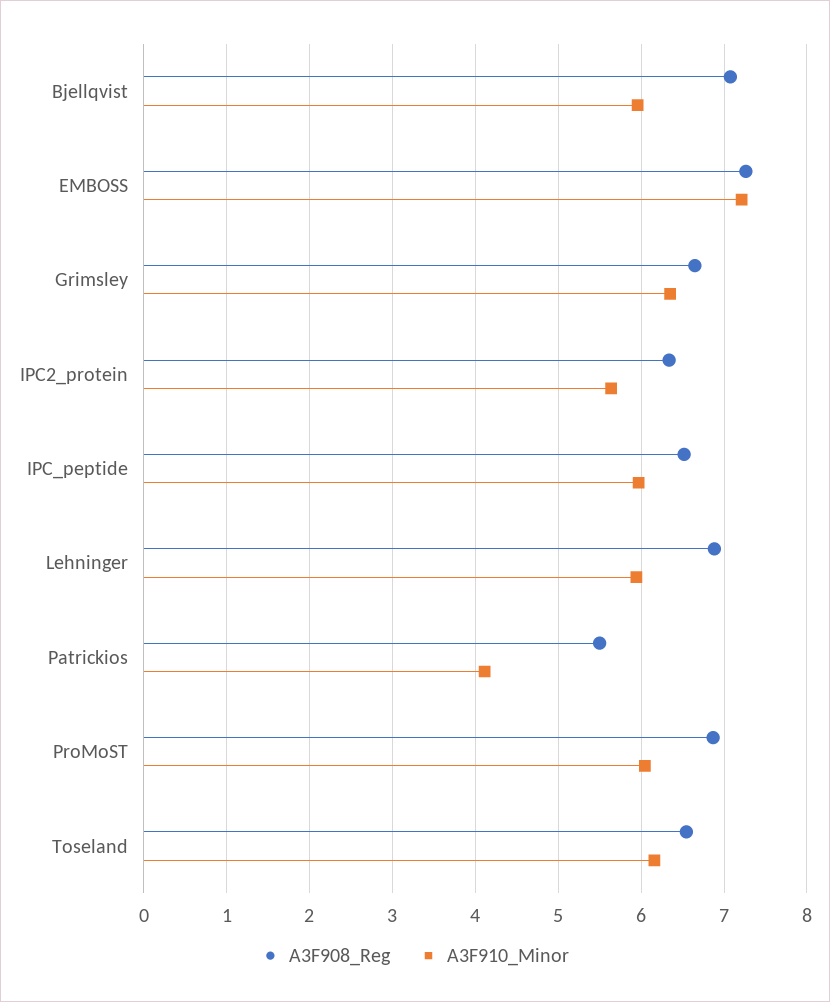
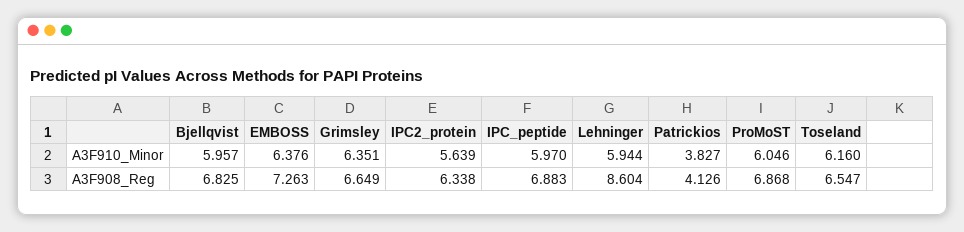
  {
    "A3F908_Reg": {
-     "Bjellqvist": 7.1,
+     "Bjellqvist": 6.825,
      "EMBOSS": 7.263,
      "Grimsley": 6.649,
      "IPC2_protein": 6.338,
-     "IPC_peptide": 6.5,
+     "IPC_peptide": 6.883,
-     "Lehninger": 6.9,
+     "Lehninger": 8.604,
-     "Patrickios": 5.5,
+     "Patrickios": 4.126,
      "ProMoST": 6.868,
      "Toseland": 6.547
    },
    "A3F910_Minor": {
      "Bjellqvist": 5.957,
-     "EMBOSS": 7.2,
+     "EMBOSS": 6.376,
      "Grimsley": 6.351,
      "IPC2_protein": 5.639,
      "IPC_peptide": 5.97,
      "Lehninger": 5.944,
-     "Patrickios": 4.1,
+     "Patrickios": 3.827,
      "ProMoST": 6.046,
      "Toseland": 6.16
    }
  }

